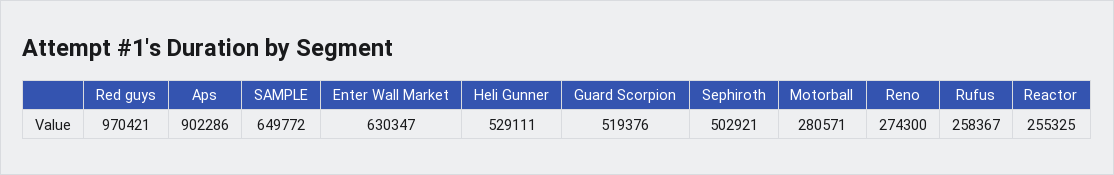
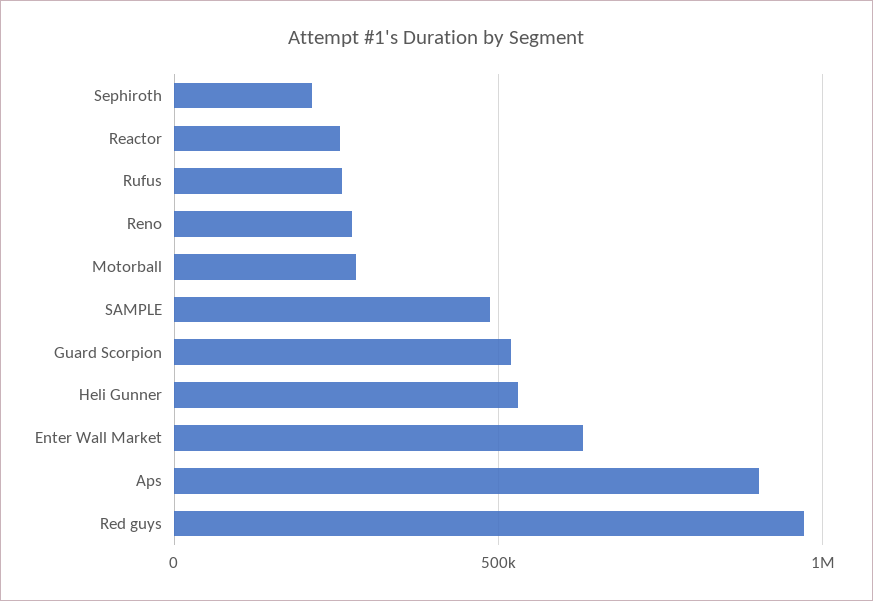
  {
    "Red guys": 970421,
    "Aps": 902286,
-   "SAMPLE": 649772,
+   "SAMPLE": 500000,
    "Enter Wall Market": 630347,
    "Heli Gunner": 529111,
    "Guard Scorpion": 519376,
-   "Sephiroth": 502921,
+   "Sephiroth": 200000,
    "Motorball": 280571,
    "Reno": 274300,
    "Rufus": 258367,
    "Reactor": 255325
  }

